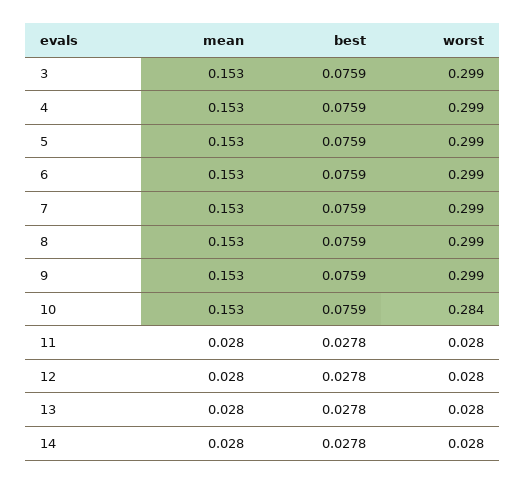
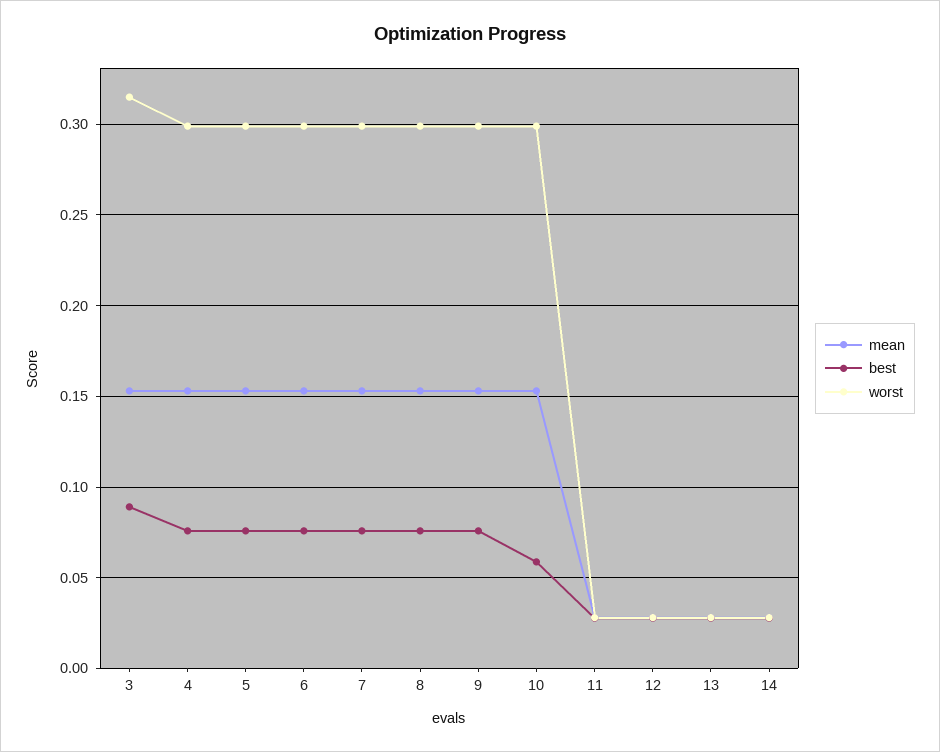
  {
    "mean": {
      "3": 0.153,
      "4": 0.153,
      "5": 0.153,
      "6": 0.153,
      "7": 0.153,
      "8": 0.153,
      "9": 0.153,
      "10": 0.153,
      "11": 0.028,
      "12": 0.028,
      "13": 0.028,
      "14": 0.028
    },
    "best": {
-     "3": 0.0759,
+     "3": 0.09,
      "4": 0.0759,
      "5": 0.0759,
      "6": 0.0759,
      "7": 0.0759,
      "8": 0.0759,
      "9": 0.0759,
-     "10": 0.0759,
+     "10": 0.06,
      "11": 0.0278,
      "12": 0.0278,
      "13": 0.0278,
      "14": 0.0278
    },
    "worst": {
-     "3": 0.299,
+     "3": 0.315,
      "4": 0.299,
      "5": 0.299,
      "6": 0.299,
      "7": 0.299,
      "8": 0.299,
      "9": 0.299,
-     "10": 0.284,
+     "10": 0.3,
      "11": 0.028,
      "12": 0.028,
      "13": 0.028,
      "14": 0.028
    }
  }

